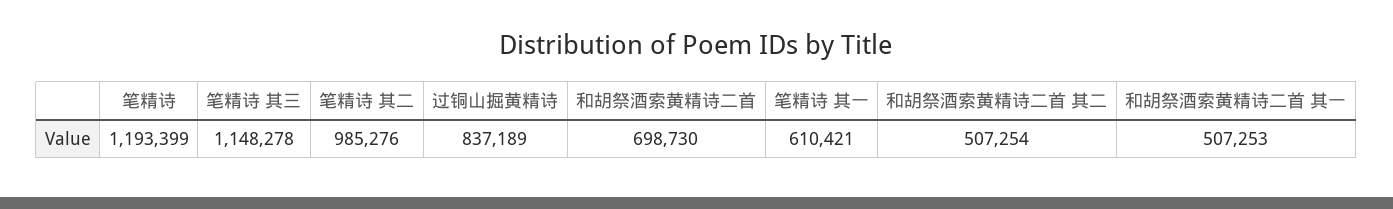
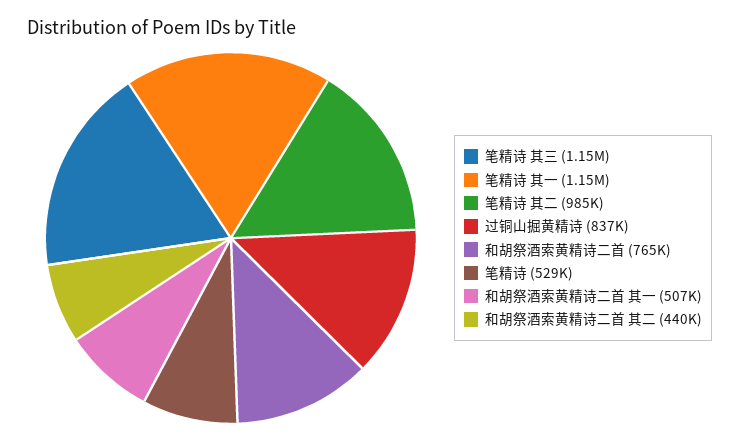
  {
-   "笔精诗": 1193399,
+   "笔精诗": 529000,
    "笔精诗 其三": 1148278,
    "笔精诗 其二": 985276,
    "过铜山掘黄精诗": 837189,
-   "和胡祭酒索黄精诗二首": 698730,
+   "和胡祭酒索黄精诗二首": 765000,
-   "笔精诗 其一": 610421,
+   "笔精诗 其一": 1150000,
-   "和胡祭酒索黄精诗二首 其二": 507254,
+   "和胡祭酒索黄精诗二首 其二": 440000,
    "和胡祭酒索黄精诗二首 其一": 507253
  }

